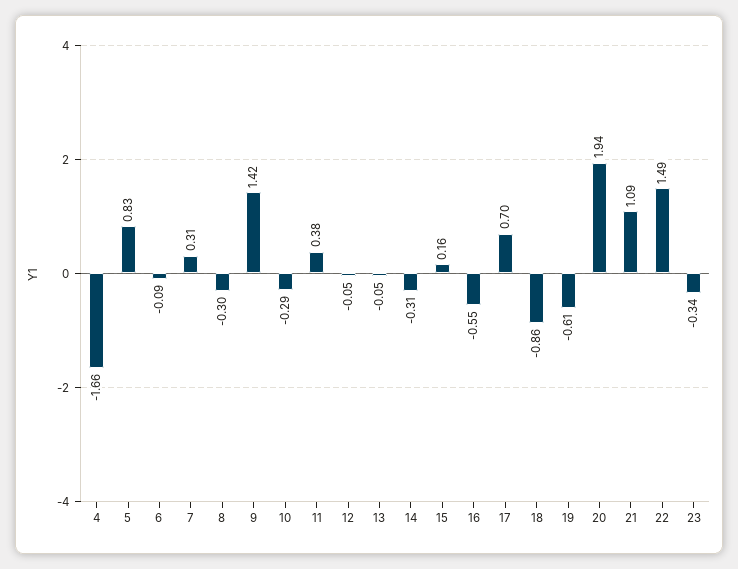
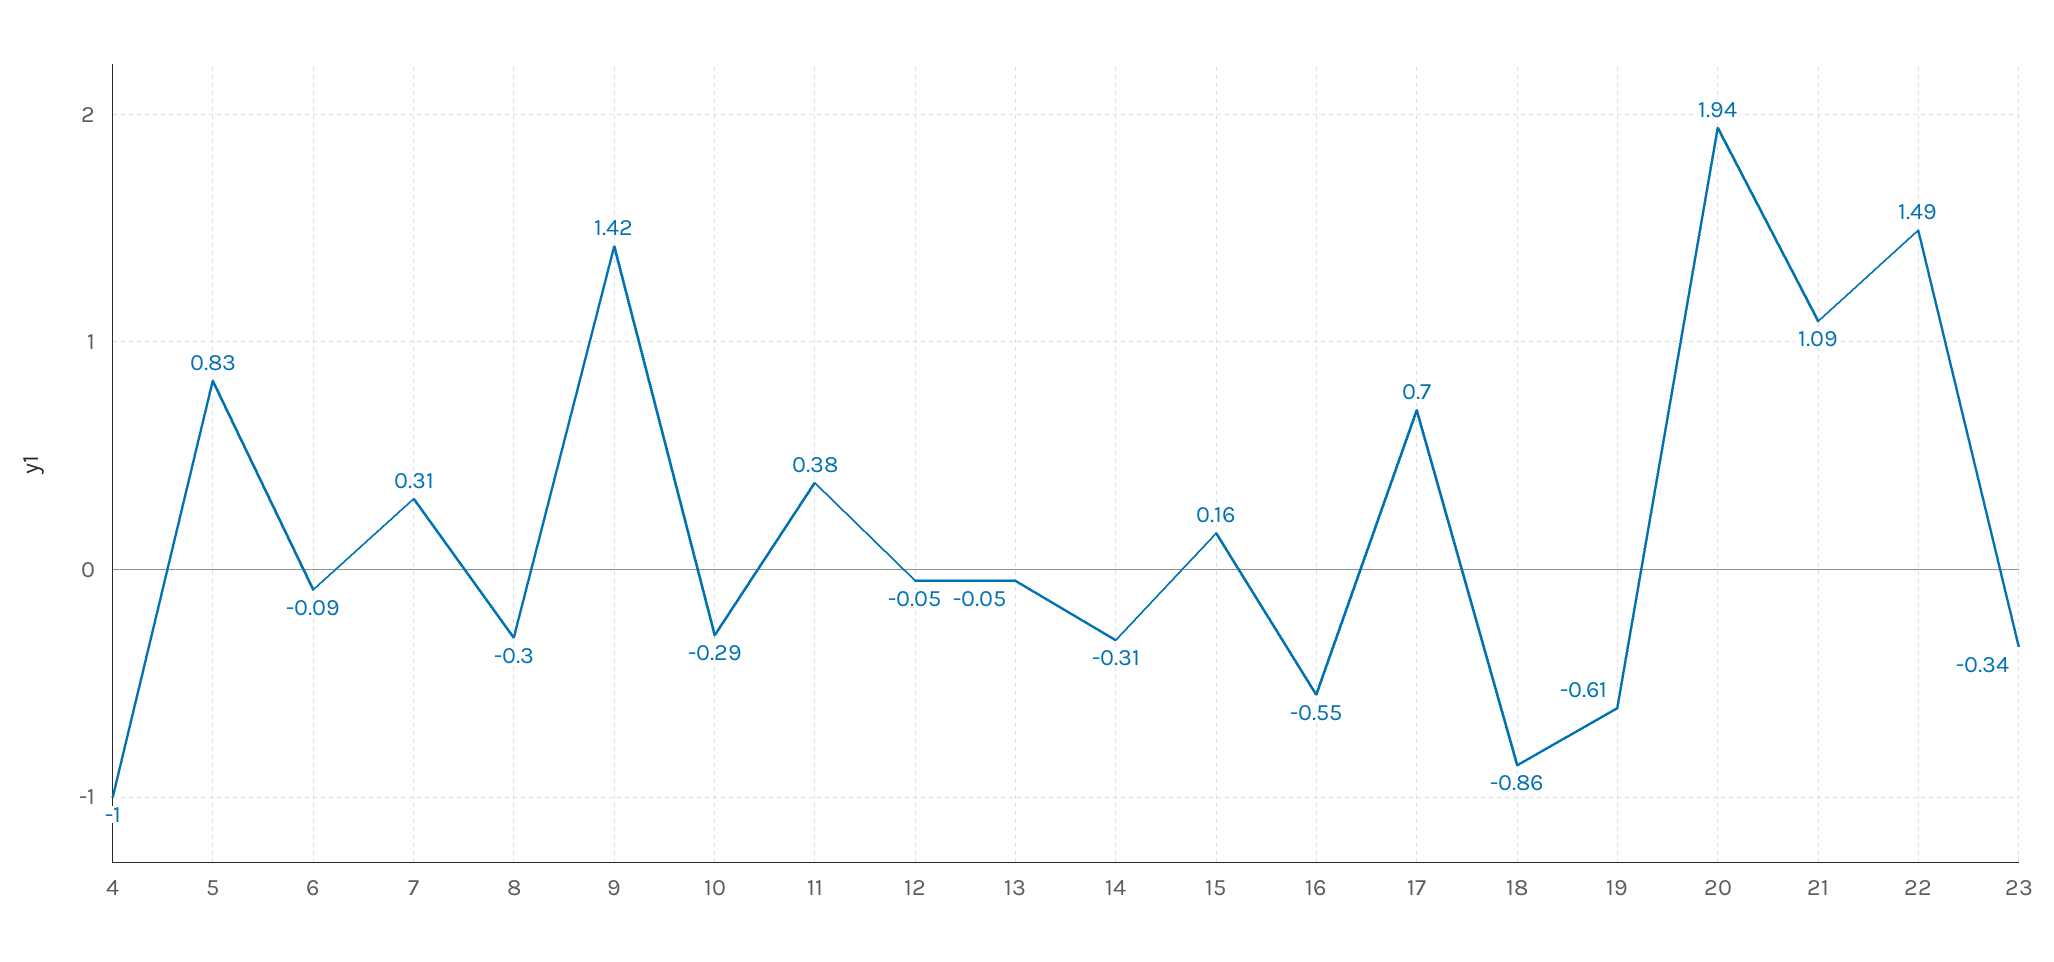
  {
-   "4": -1.66,
+   "4": -1,
    "5": 0.83,
    "6": -0.09,
    "7": 0.31,
    "8": -0.3,
    "9": 1.42,
    "10": -0.29,
    "11": 0.38,
    "12": -0.05,
    "13": -0.05,
    "14": -0.31,
    "15": 0.16,
    "16": -0.55,
    "17": 0.7,
    "18": -0.86,
    "19": -0.61,
    "20": 1.94,
    "21": 1.09,
    "22": 1.49,
    "23": -0.34
  }

